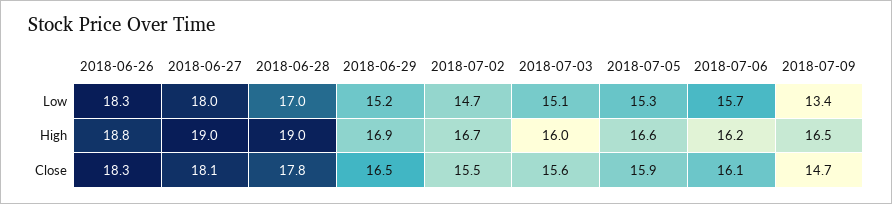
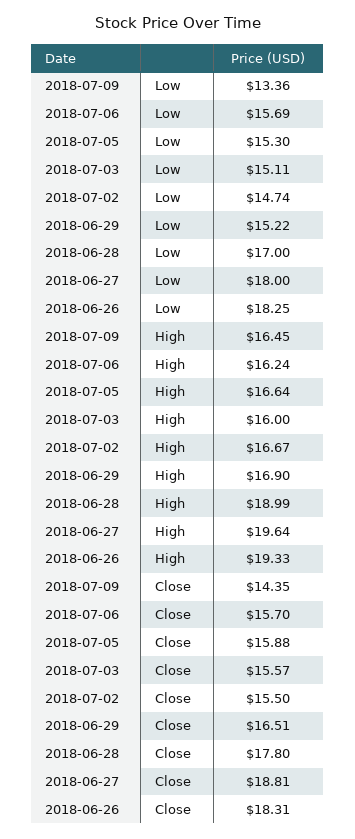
  {
    "2018-06-26": {
      "Low": 18.25,
-     "High": 18.8,
+     "High": 19.33,
      "Close": 18.31
    },
    "2018-06-27": {
      "Low": 18,
-     "High": 19,
+     "High": 19.64,
-     "Close": 18.1
+     "Close": 18.81
    },
    "2018-06-28": {
      "Low": 17,
      "High": 18.99,
      "Close": 17.8
    },
    "2018-06-29": {
      "Low": 15.22,
      "High": 16.9,
      "Close": 16.51
    },
    "2018-07-02": {
      "Low": 14.74,
      "High": 16.67,
      "Close": 15.5
    },
    "2018-07-03": {
      "Low": 15.11,
      "High": 16,
      "Close": 15.57
    },
    "2018-07-05": {
      "Low": 15.3,
      "High": 16.64,
      "Close": 15.88
    },
    "2018-07-06": {
      "Low": 15.69,
      "High": 16.24,
-     "Close": 16.1
+     "Close": 15.7
    },
    "2018-07-09": {
      "Low": 13.36,
      "High": 16.45,
-     "Close": 14.7
+     "Close": 14.35
    }
  }

